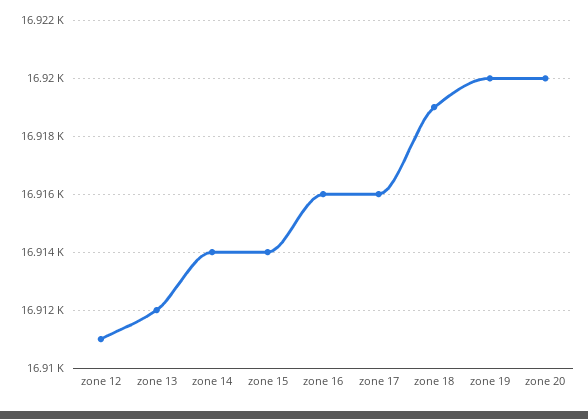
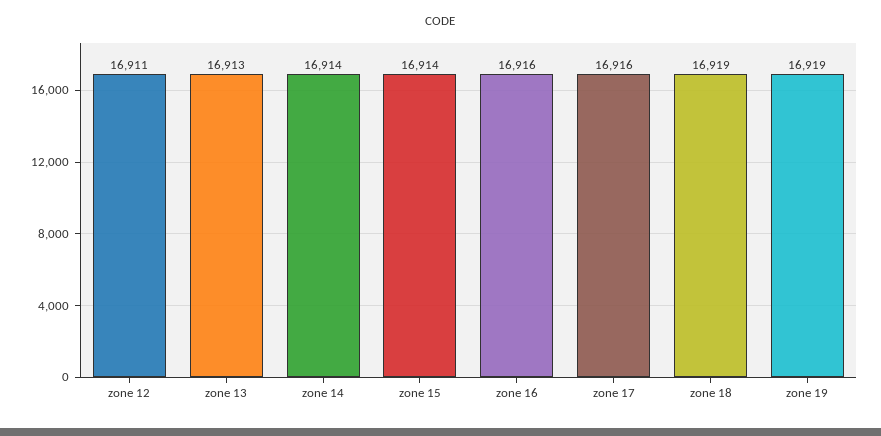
  {
    "zone 12": 16911,
-   "zone 13": 16912,
+   "zone 13": 16913,
    "zone 14": 16914,
    "zone 15": 16914,
    "zone 16": 16916,
    "zone 17": 16916,
    "zone 18": 16919,
-   "zone 19": 16920,
+   "zone 19": 16919
-   "zone 20": 16920
  }

